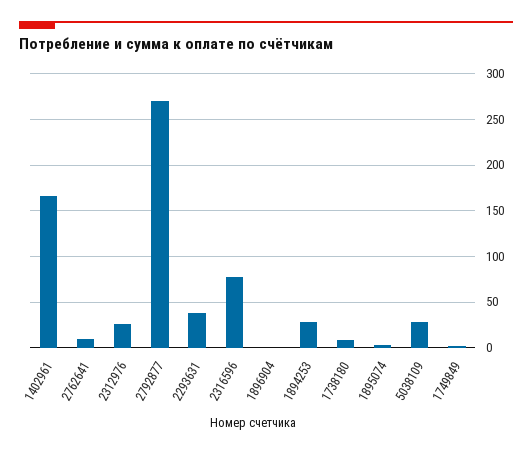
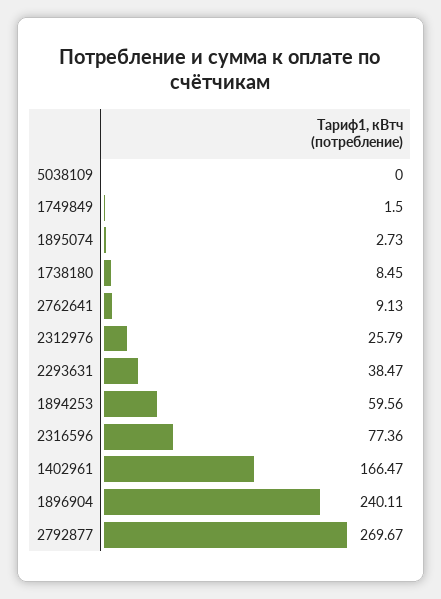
  {
    "1402961": 166.47,
    "2762641": 9.13,
    "2312976": 25.79,
    "2792877": 269.67,
    "2293631": 38.47,
    "2316596": 77.36,
-   "1896904": 0,
+   "1896904": 240.11,
-   "1894253": 30,
+   "1894253": 59.56,
    "1738180": 8.45,
    "1895074": 2.73,
-   "5038109": 30,
+   "5038109": 0,
    "1749849": 1.5
  }

